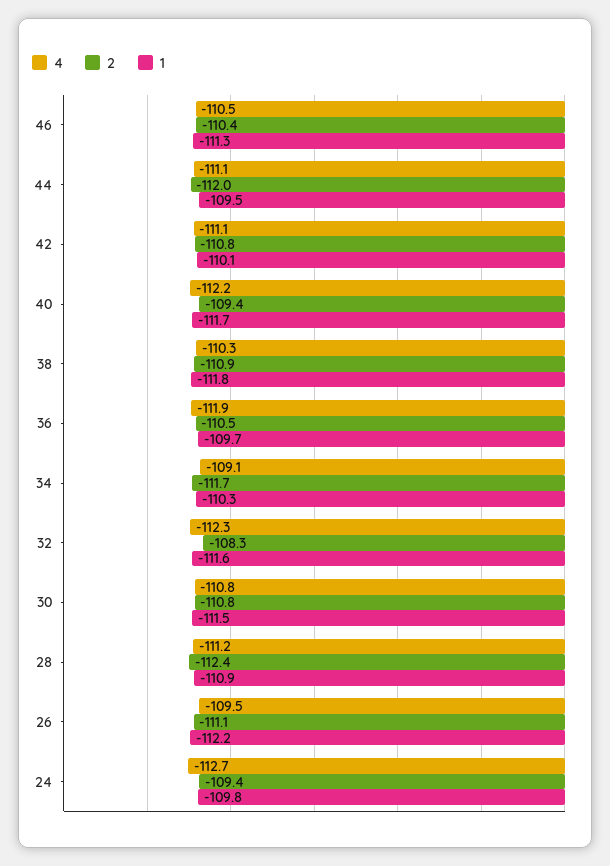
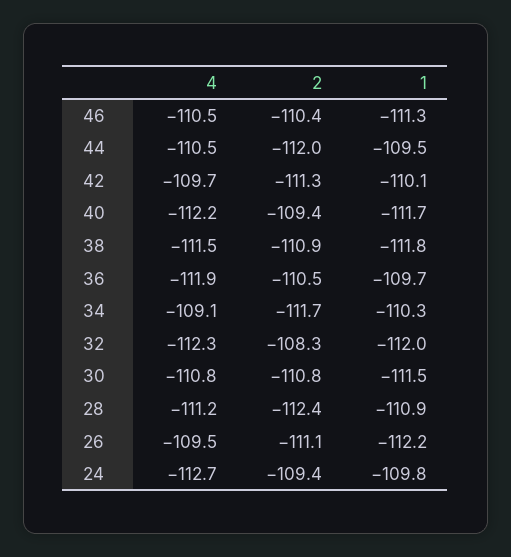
  {
    "4": {
      "46": -110.5,
-     "44": -111.1,
+     "44": -110.5,
-     "42": -111.1,
+     "42": -109.7,
      "40": -112.2,
-     "38": -110.3,
+     "38": -111.5,
      "36": -111.9,
      "34": -109.1,
      "32": -112.3,
      "30": -110.8,
      "28": -111.2,
      "26": -109.5,
      "24": -112.7
    },
    "2": {
      "46": -110.4,
      "44": -112,
-     "42": -110.8,
+     "42": -111.3,
      "40": -109.4,
      "38": -110.9,
      "36": -110.5,
      "34": -111.7,
      "32": -108.3,
      "30": -110.8,
      "28": -112.4,
      "26": -111.1,
      "24": -109.4
    },
    "1": {
      "46": -111.3,
      "44": -109.5,
      "42": -110.1,
      "40": -111.7,
      "38": -111.8,
      "36": -109.7,
      "34": -110.3,
-     "32": -111.6,
+     "32": -112,
      "30": -111.5,
      "28": -110.9,
      "26": -112.2,
      "24": -109.8
    }
  }

